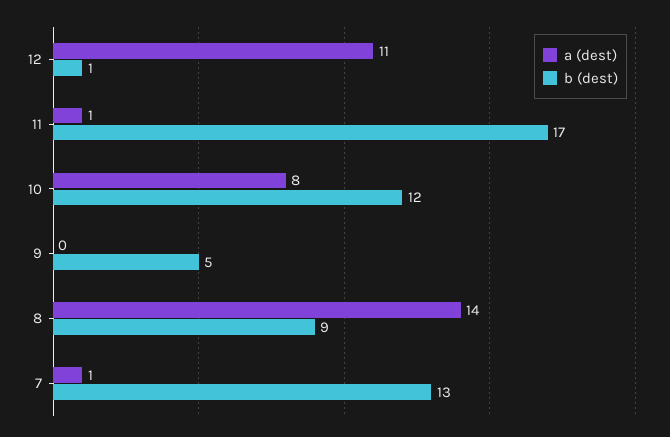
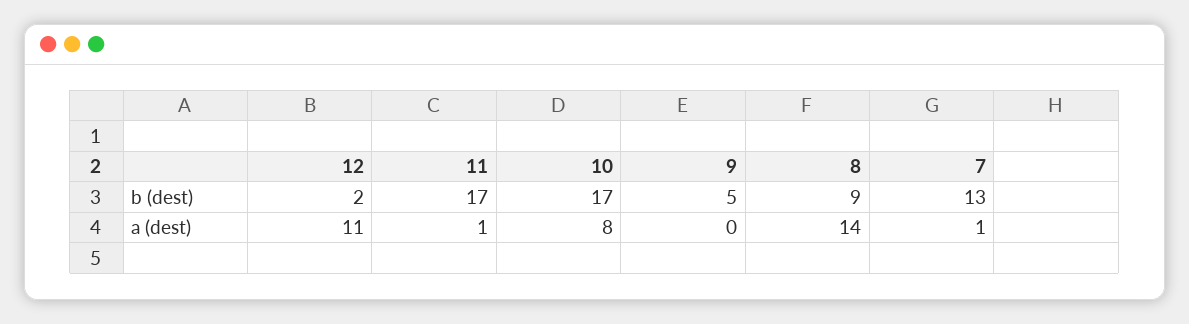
  {
    "a (dest)": {
      "12": 11,
      "11": 1,
      "10": 8,
      "9": 0,
      "8": 14,
      "7": 1
    },
    "b (dest)": {
-     "12": 1,
+     "12": 2,
      "11": 17,
-     "10": 12,
+     "10": 17,
      "9": 5,
      "8": 9,
      "7": 13
    }
  }

